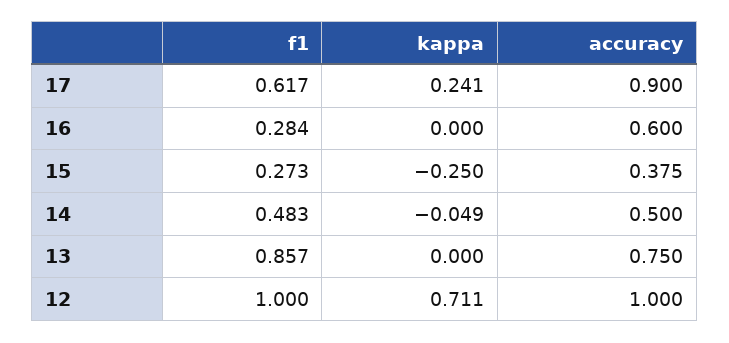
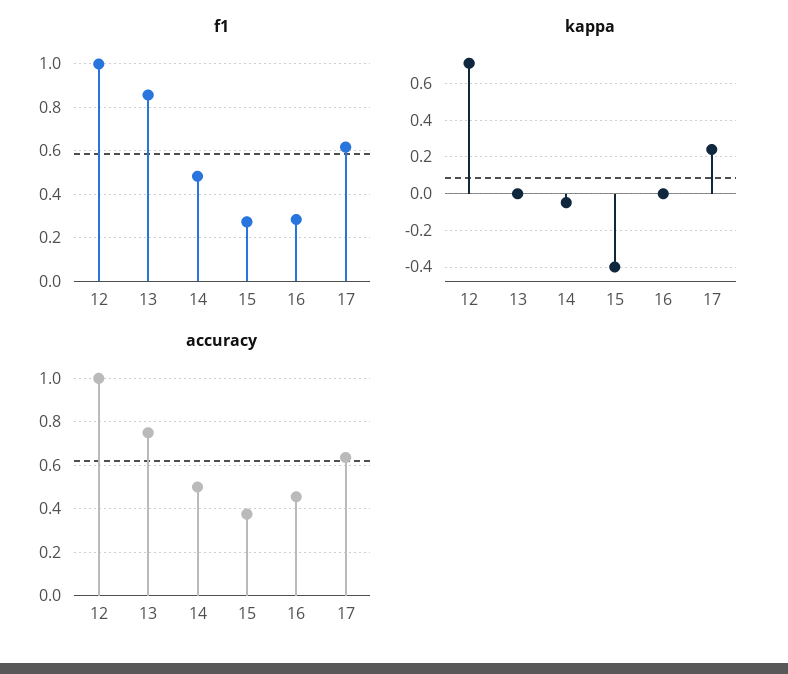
  {
    "f1": {
      "17": 0.617,
      "16": 0.284,
      "15": 0.273,
      "14": 0.483,
      "13": 0.857,
      "12": 1
    },
    "kappa": {
      "17": 0.241,
      "16": 0,
-     "15": -0.25,
+     "15": -0.4,
      "14": -0.049,
      "13": 0,
      "12": 0.711
    },
    "accuracy": {
-     "17": 0.9,
+     "17": 0.65,
-     "16": 0.6,
+     "16": 0.45,
      "15": 0.375,
      "14": 0.5,
      "13": 0.75,
      "12": 1
    }
  }

